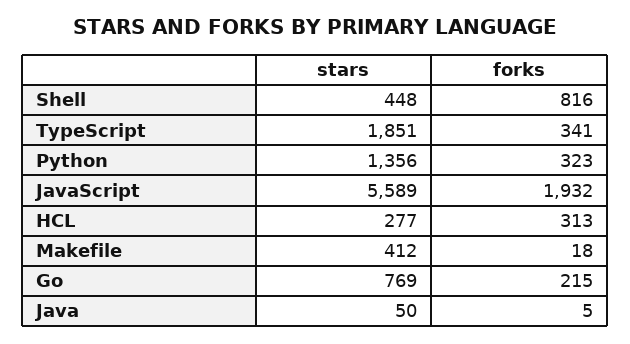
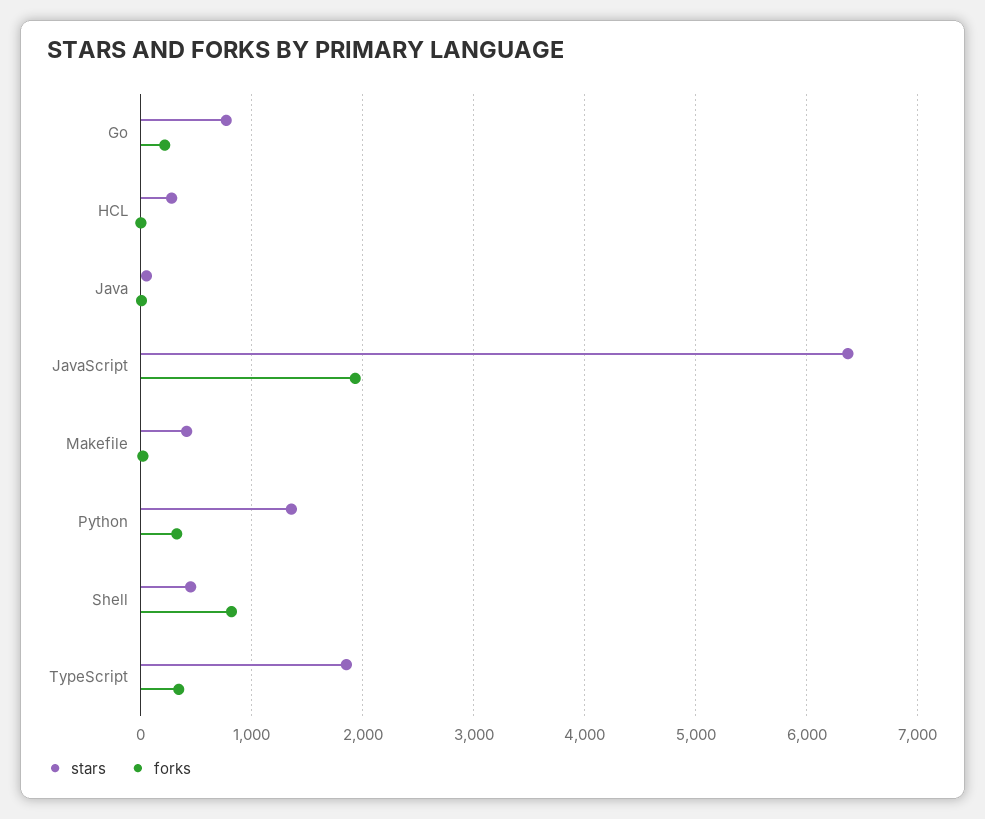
  {
    "stars": {
      "Shell": 448,
      "TypeScript": 1851,
      "Python": 1356,
-     "JavaScript": 5589,
+     "JavaScript": 6400,
      "HCL": 277,
      "Makefile": 412,
      "Go": 769,
      "Java": 50
    },
    "forks": {
      "Shell": 816,
      "TypeScript": 341,
      "Python": 323,
      "JavaScript": 1932,
-     "HCL": 313,
+     "HCL": 0,
      "Makefile": 18,
      "Go": 215,
      "Java": 5
    }
  }

